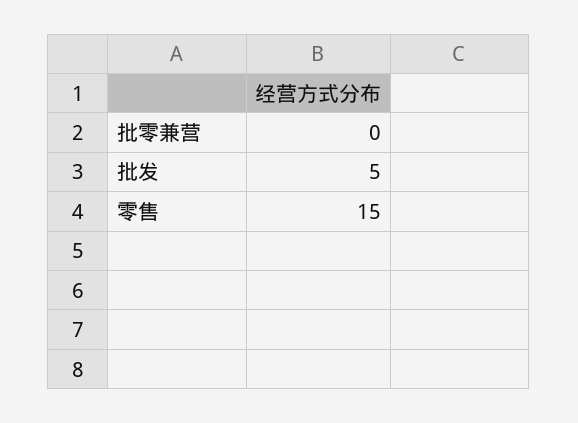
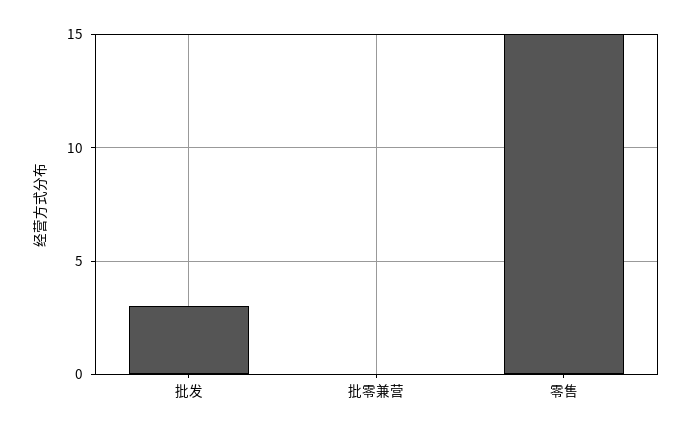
  {
    "批零兼营": 0,
-   "批发": 5,
+   "批发": 3,
    "零售": 15
  }

